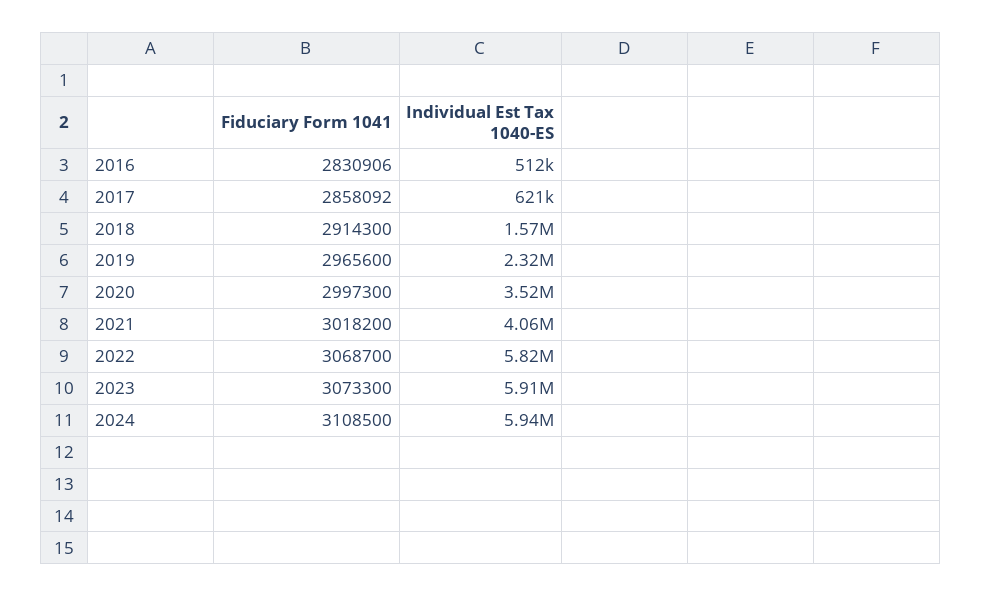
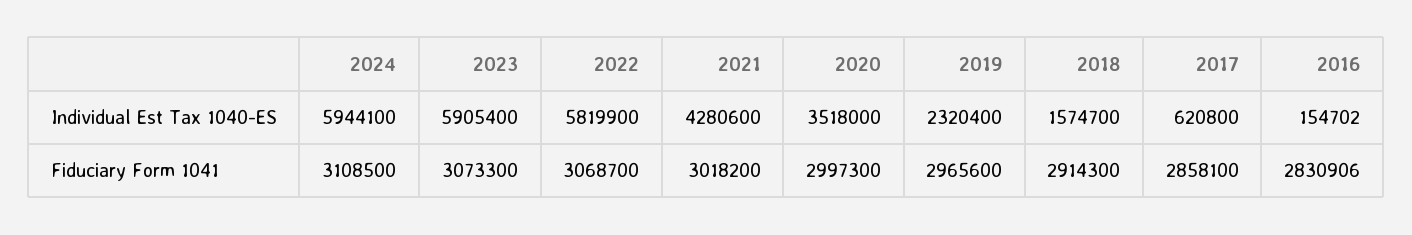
  {
    "Fiduciary Form 1041": {
      "2016": 2830906,
-     "2017": 2858092,
+     "2017": 2858100,
      "2018": 2914300,
      "2019": 2965600,
      "2020": 2997300,
      "2021": 3018200,
      "2022": 3068700,
      "2023": 3073300,
      "2024": 3108500
    },
    "Individual Est Tax 1040-ES": {
-     "2016": 512000,
+     "2016": 154702,
      "2017": 620800,
      "2018": 1574700,
      "2019": 2320400,
      "2020": 3518000,
-     "2021": 4060000,
+     "2021": 4280600,
      "2022": 5819900,
      "2023": 5905400,
      "2024": 5944100
    }
  }

